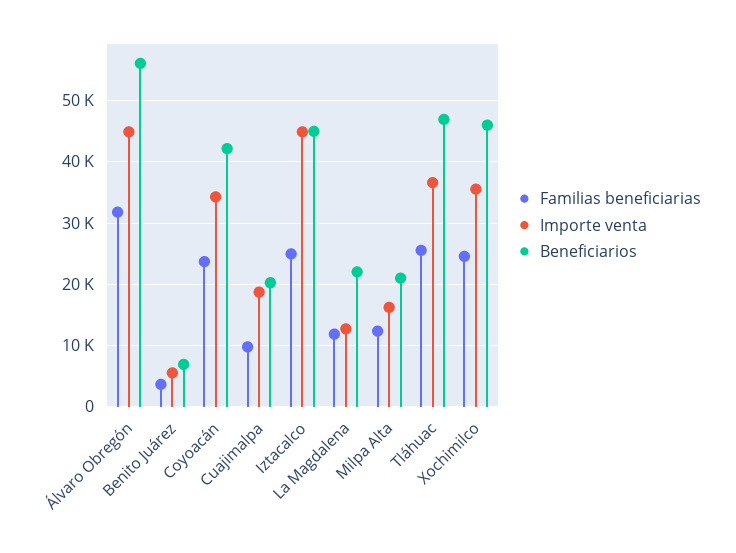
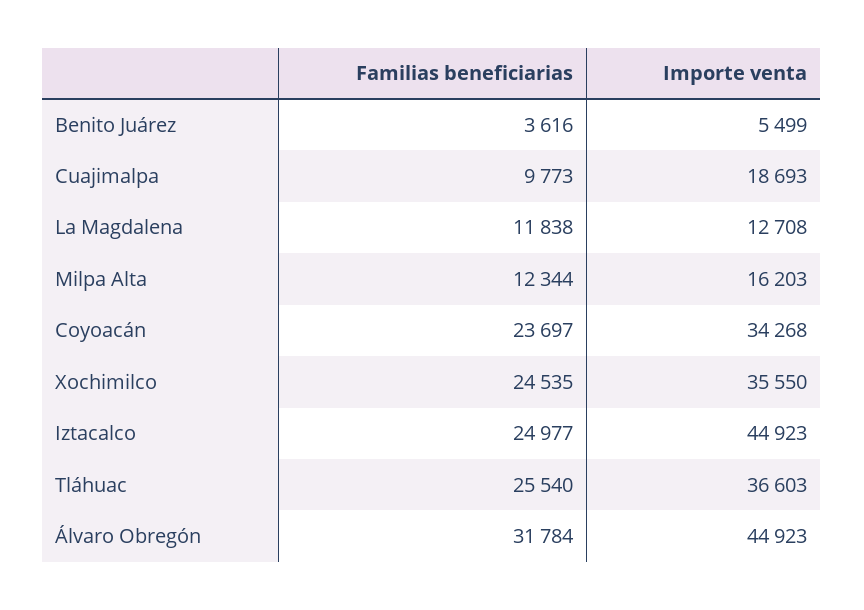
  {
    "Familias beneficiarias": {
      "Álvaro Obregón": 31784,
      "Benito Juárez": 3616,
      "Coyoacán": 23697,
      "Cuajimalpa": 9773,
      "Iztacalco": 24977,
      "La Magdalena": 11838,
      "Milpa Alta": 12344,
      "Tláhuac": 25540,
      "Xochimilco": 24535
    },
    "Importe venta": {
      "Álvaro Obregón": 44923,
      "Benito Juárez": 5499,
      "Coyoacán": 34268,
      "Cuajimalpa": 18693,
      "Iztacalco": 44923,
      "La Magdalena": 12708,
      "Milpa Alta": 16203,
      "Tláhuac": 36603,
      "Xochimilco": 35550
-   },
+   }
-   "Beneficiarios": {
-     "Álvaro Obregón": 56000,
-     "Benito Juárez": 7000,
-     "Coyoacán": 42000,
-     "Cuajimalpa": 20000,
-     "Iztacalco": 45000,
-     "La Magdalena": 22000,
-     "Milpa Alta": 21000,
-     "Tláhuac": 47000,
-     "Xochimilco": 46000
-   }
  }

